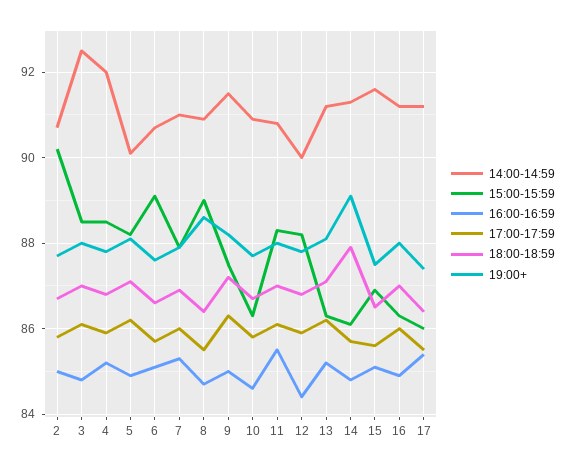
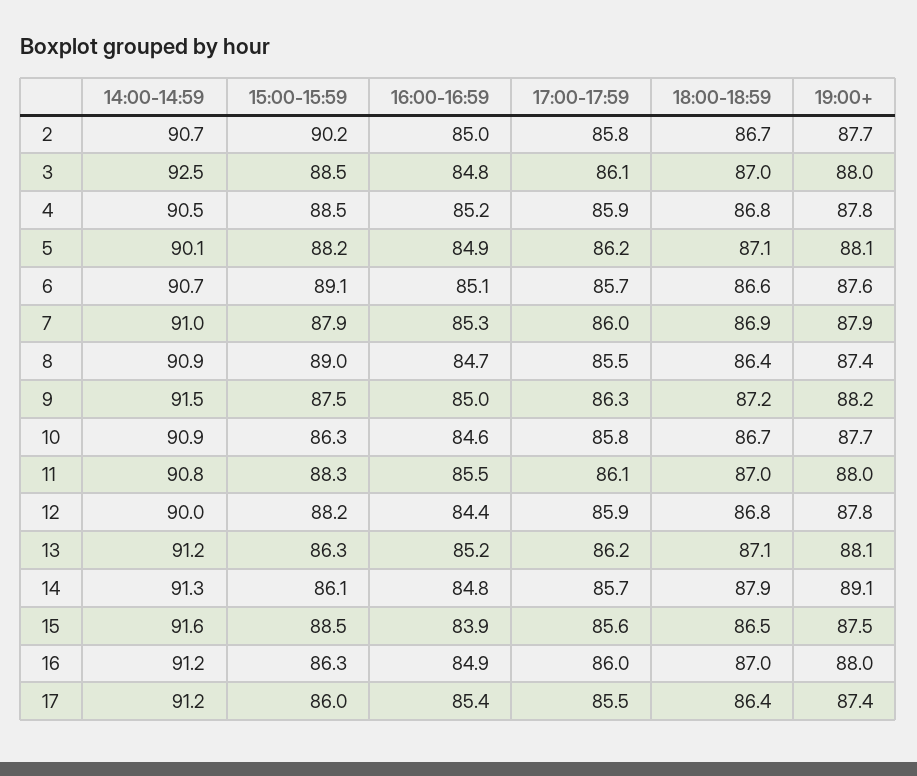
  {
    "14:00-14:59": {
      "2": 90.7,
      "3": 92.5,
-     "4": 92,
+     "4": 90.5,
      "5": 90.1,
      "6": 90.7,
      "7": 91,
      "8": 90.9,
      "9": 91.5,
      "10": 90.9,
      "11": 90.8,
      "12": 90,
      "13": 91.2,
      "14": 91.3,
      "15": 91.6,
      "16": 91.2,
      "17": 91.2
    },
    "15:00-15:59": {
      "2": 90.2,
      "3": 88.5,
      "4": 88.5,
      "5": 88.2,
      "6": 89.1,
      "7": 87.9,
      "8": 89,
      "9": 87.5,
      "10": 86.3,
      "11": 88.3,
      "12": 88.2,
      "13": 86.3,
      "14": 86.1,
-     "15": 87,
+     "15": 88.5,
      "16": 86.3,
      "17": 86
    },
    "16:00-16:59": {
      "2": 85,
      "3": 84.8,
      "4": 85.2,
      "5": 84.9,
      "6": 85.1,
      "7": 85.3,
      "8": 84.7,
      "9": 85,
      "10": 84.6,
      "11": 85.5,
      "12": 84.4,
      "13": 85.2,
      "14": 84.8,
-     "15": 85,
+     "15": 83.9,
      "16": 84.9,
      "17": 85.4
    },
    "17:00-17:59": {
      "2": 85.8,
      "3": 86.1,
      "4": 85.9,
      "5": 86.2,
      "6": 85.7,
      "7": 86,
      "8": 85.5,
      "9": 86.3,
      "10": 85.8,
      "11": 86.1,
      "12": 85.9,
      "13": 86.2,
      "14": 85.7,
      "15": 85.6,
      "16": 86,
      "17": 85.5
    },
    "18:00-18:59": {
      "2": 86.7,
      "3": 87,
      "4": 86.8,
      "5": 87.1,
      "6": 86.6,
      "7": 86.9,
      "8": 86.4,
      "9": 87.2,
      "10": 86.7,
      "11": 87,
      "12": 86.8,
      "13": 87.1,
      "14": 87.9,
      "15": 86.5,
      "16": 87,
      "17": 86.4
    },
    "19:00+": {
      "2": 87.7,
      "3": 88,
      "4": 87.8,
      "5": 88.1,
      "6": 87.6,
      "7": 87.9,
-     "8": 88.5,
+     "8": 87.4,
      "9": 88.2,
      "10": 87.7,
      "11": 88,
      "12": 87.8,
      "13": 88.1,
      "14": 89.1,
      "15": 87.5,
      "16": 88,
      "17": 87.4
    }
  }

